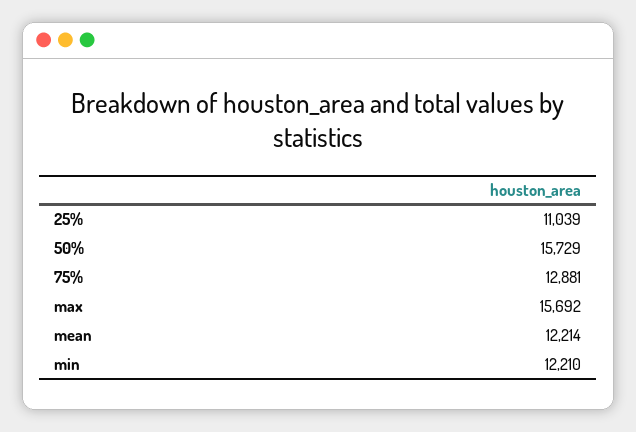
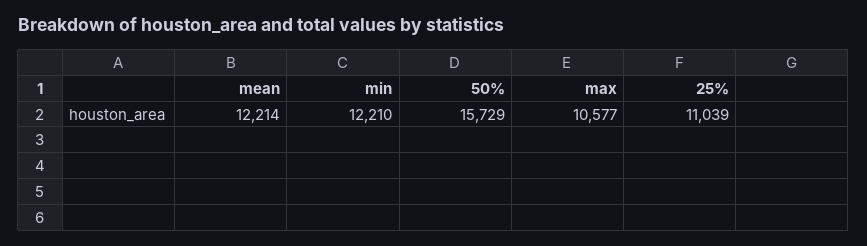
  {
    "25%": 11039,
    "50%": 15729,
-   "75%": 12881,
-   "max": 15692,
+   "max": 10577,
    "mean": 12214,
    "min": 12210
  }

